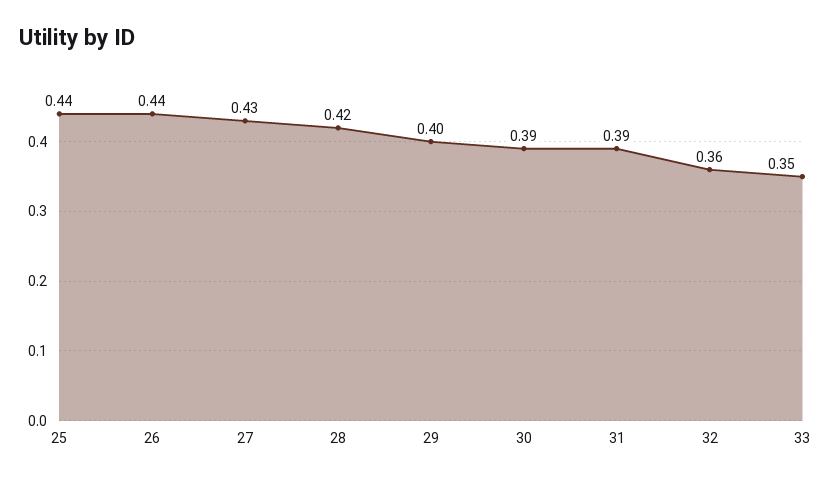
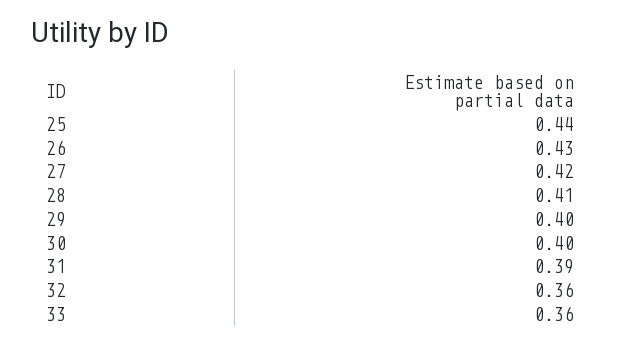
  {
    "25": 0.44,
-   "26": 0.44,
+   "26": 0.43,
-   "27": 0.43,
+   "27": 0.42,
-   "28": 0.42,
+   "28": 0.41,
    "29": 0.4,
-   "30": 0.39,
+   "30": 0.4,
    "31": 0.39,
    "32": 0.36,
-   "33": 0.35
+   "33": 0.36
  }

